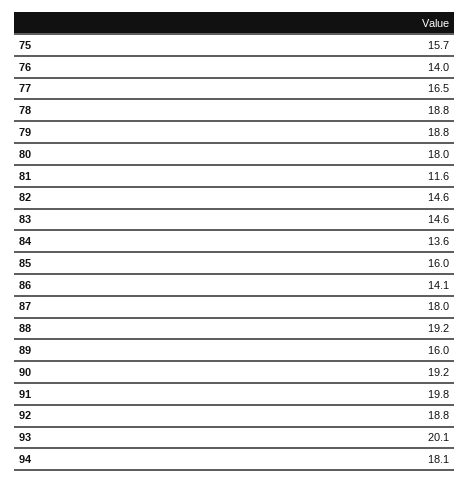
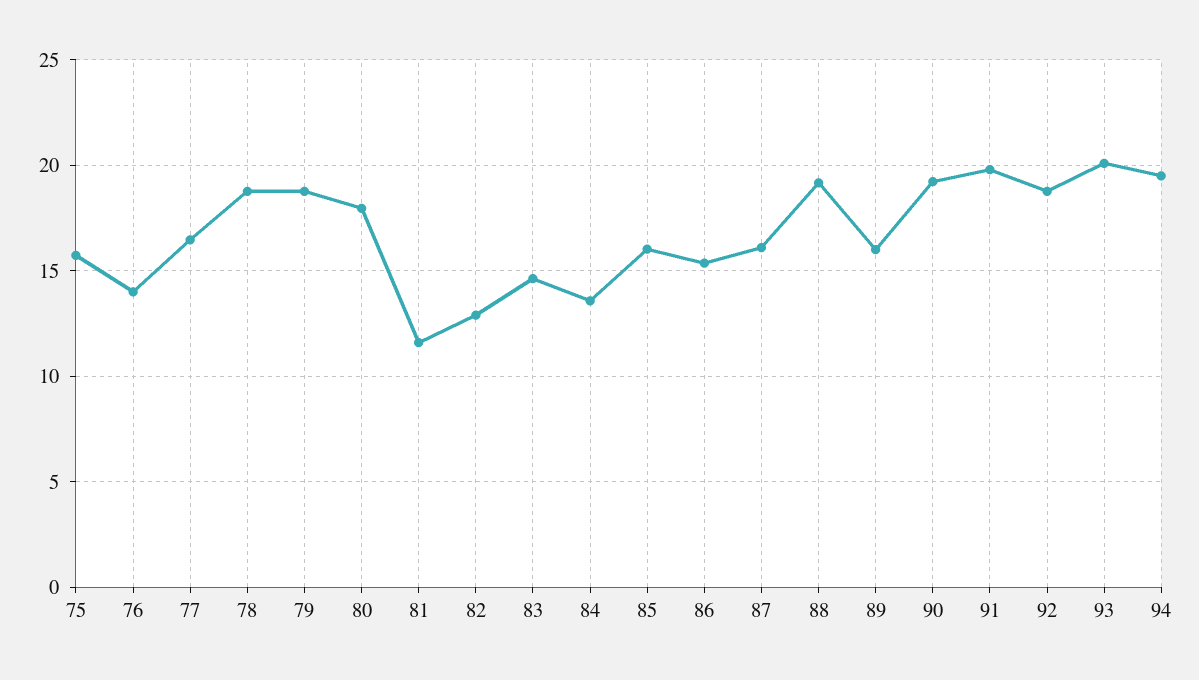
  {
    "75": 15.7,
    "76": 14,
    "77": 16.5,
    "78": 18.8,
    "79": 18.8,
    "80": 18,
    "81": 11.6,
-   "82": 14.6,
+   "82": 13,
    "83": 14.6,
    "84": 13.6,
    "85": 16,
-   "86": 14.1,
+   "86": 15.5,
-   "87": 18,
+   "87": 16,
    "88": 19.2,
    "89": 16,
    "90": 19.2,
    "91": 19.8,
    "92": 18.8,
    "93": 20.1,
-   "94": 18.1
+   "94": 19.5
  }

